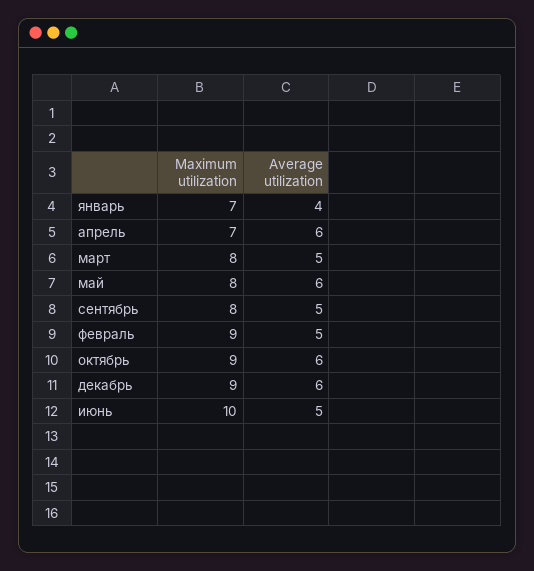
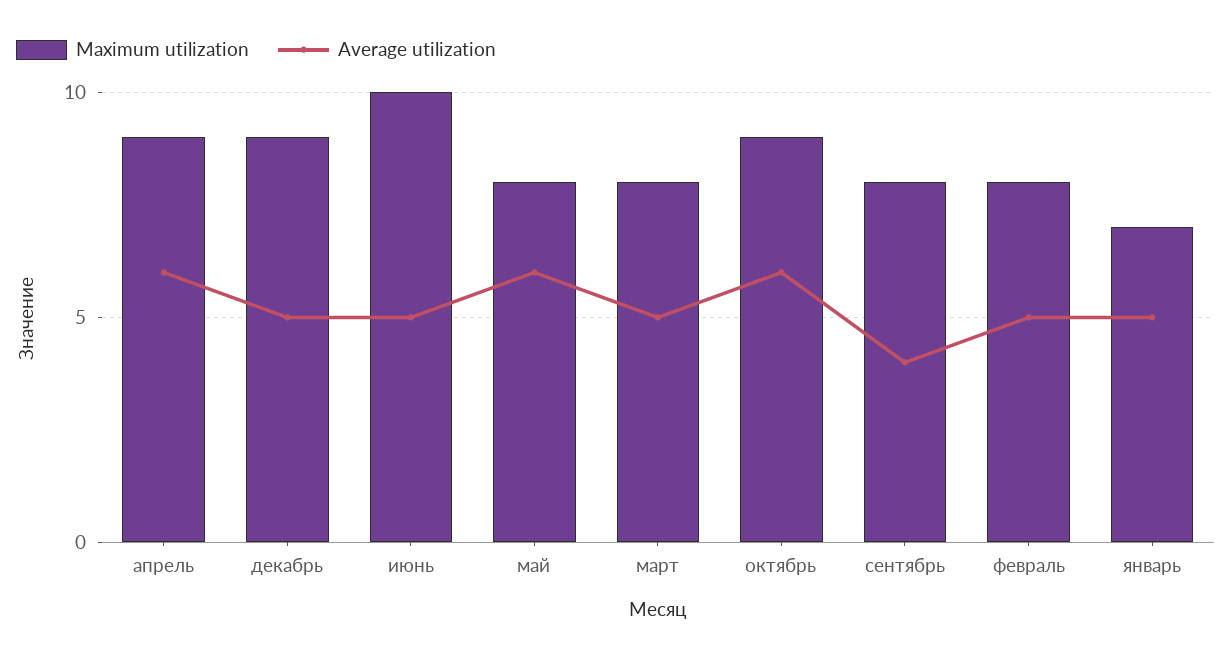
  {
    "Maximum utilization": {
      "январь": 7,
-     "апрель": 7,
+     "апрель": 9,
      "март": 8,
      "май": 8,
      "сентябрь": 8,
-     "февраль": 9,
+     "февраль": 8,
      "октябрь": 9,
      "декабрь": 9,
      "июнь": 10
    },
    "Average utilization": {
-     "январь": 4,
+     "январь": 5,
      "апрель": 6,
      "март": 5,
      "май": 6,
-     "сентябрь": 5,
+     "сентябрь": 4,
      "февраль": 5,
      "октябрь": 6,
-     "декабрь": 6,
+     "декабрь": 5,
      "июнь": 5
    }
  }

